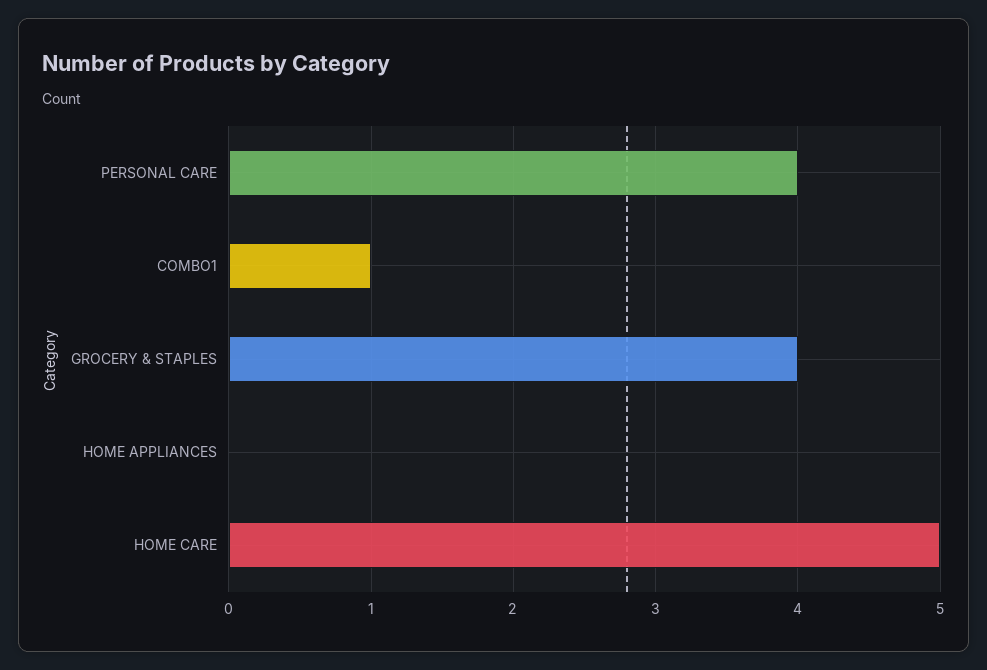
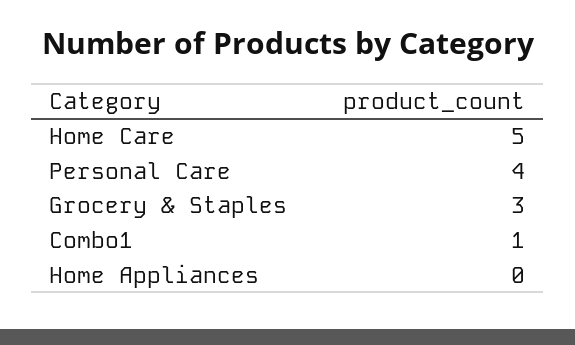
  {
    "PERSONAL CARE": 4,
    "COMBO1": 1,
-   "GROCERY & STAPLES": 4,
+   "GROCERY & STAPLES": 3,
    "HOME APPLIANCES": 0,
    "HOME CARE": 5
  }

